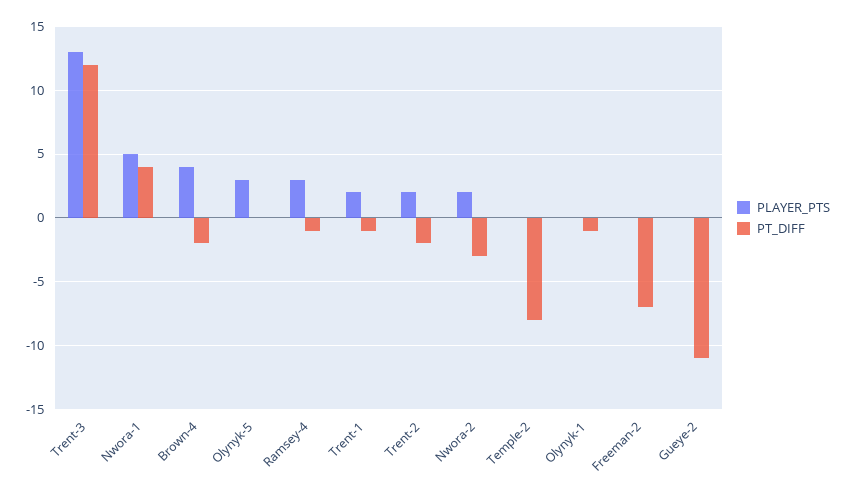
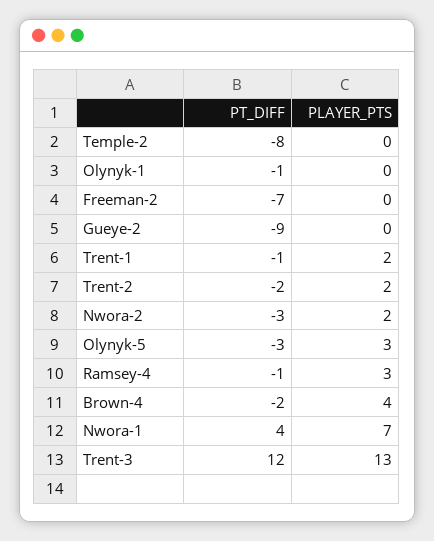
  {
    "PLAYER_PTS": {
      "Trent-3": 13,
-     "Nwora-1": 5,
+     "Nwora-1": 7,
      "Brown-4": 4,
      "Olynyk-5": 3,
      "Ramsey-4": 3,
      "Trent-1": 2,
      "Trent-2": 2,
      "Nwora-2": 2,
      "Temple-2": 0,
      "Olynyk-1": 0,
      "Freeman-2": 0,
      "Gueye-2": 0
    },
    "PT_DIFF": {
      "Trent-3": 12,
      "Nwora-1": 4,
      "Brown-4": -2,
-     "Olynyk-5": 0,
+     "Olynyk-5": -3,
      "Ramsey-4": -1,
      "Trent-1": -1,
      "Trent-2": -2,
      "Nwora-2": -3,
      "Temple-2": -8,
      "Olynyk-1": -1,
      "Freeman-2": -7,
-     "Gueye-2": -11
+     "Gueye-2": -9
    }
  }

